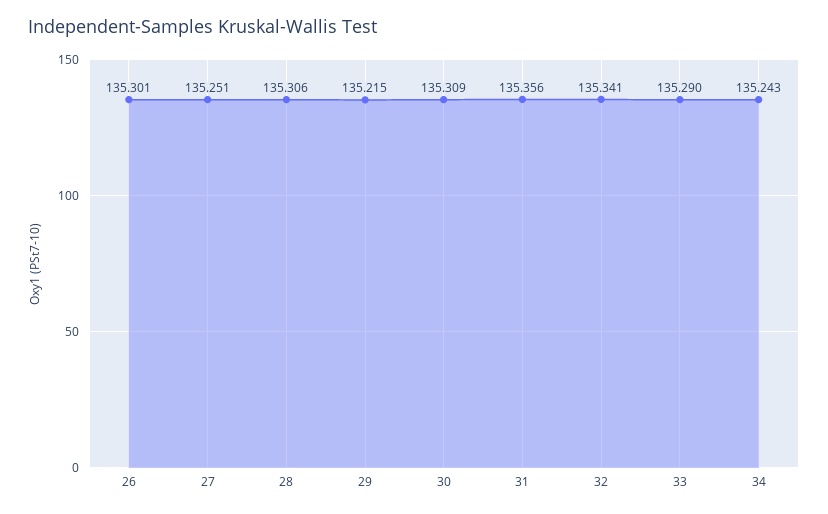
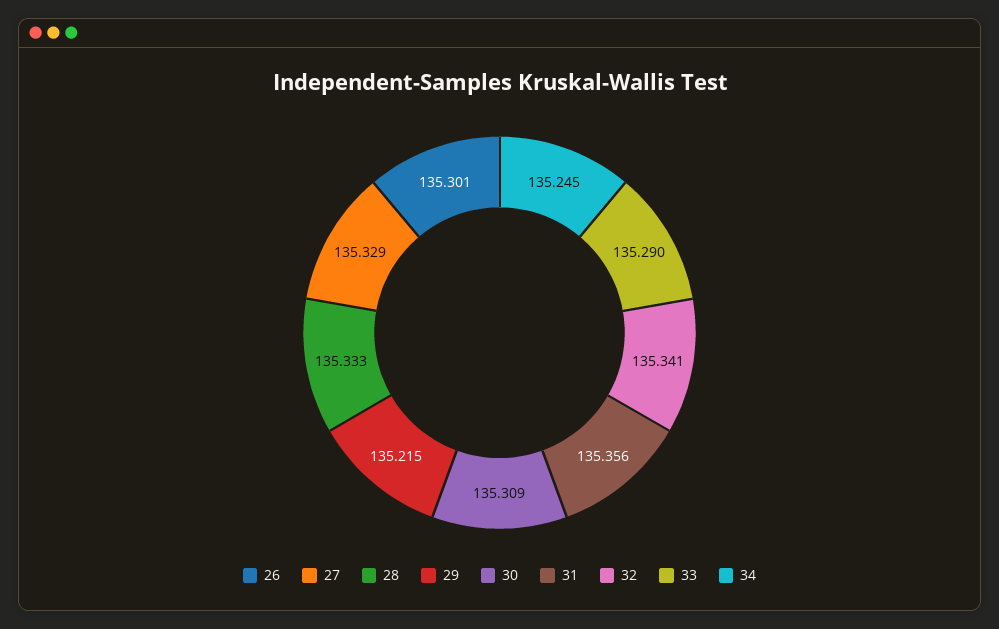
  {
    "26": 135.301,
-   "27": 135.251,
+   "27": 135.329,
-   "28": 135.306,
+   "28": 135.333,
    "29": 135.215,
    "30": 135.309,
    "31": 135.356,
    "32": 135.341,
    "33": 135.29,
-   "34": 135.243
+   "34": 135.245
  }

